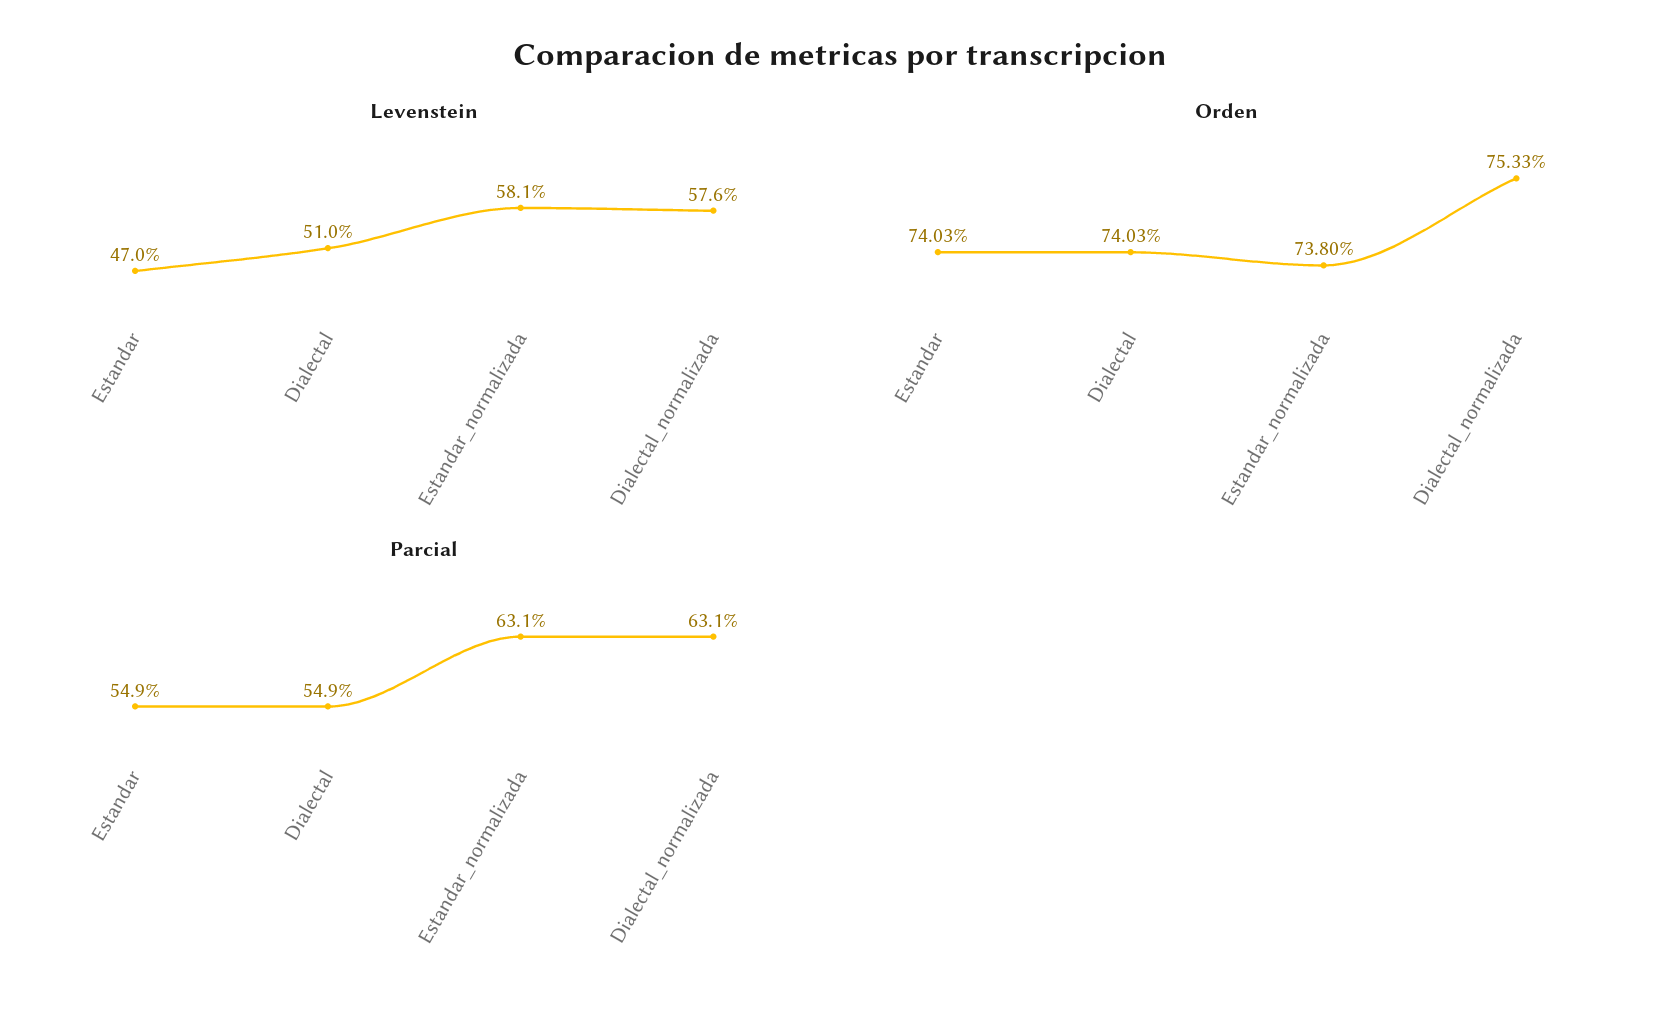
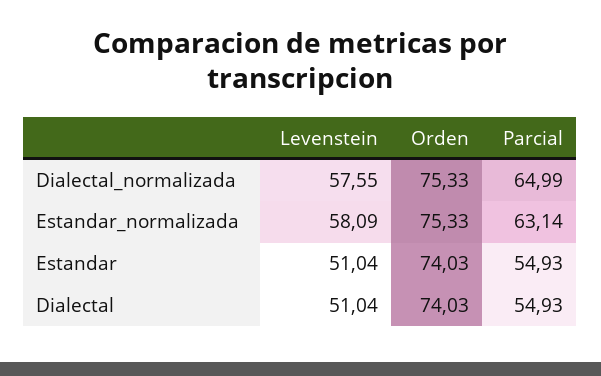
  {
    "Levenstein": {
-     "Estandar": 47,
+     "Estandar": 51.04,
      "Dialectal": 51.04,
      "Estandar_normalizada": 58.09,
      "Dialectal_normalizada": 57.55
    },
    "Orden": {
      "Estandar": 74.03,
      "Dialectal": 74.03,
-     "Estandar_normalizada": 73.8,
+     "Estandar_normalizada": 75.33,
      "Dialectal_normalizada": 75.33
    },
    "Parcial": {
      "Estandar": 54.93,
      "Dialectal": 54.93,
      "Estandar_normalizada": 63.14,
-     "Dialectal_normalizada": 63.1
+     "Dialectal_normalizada": 64.99
    }
  }

